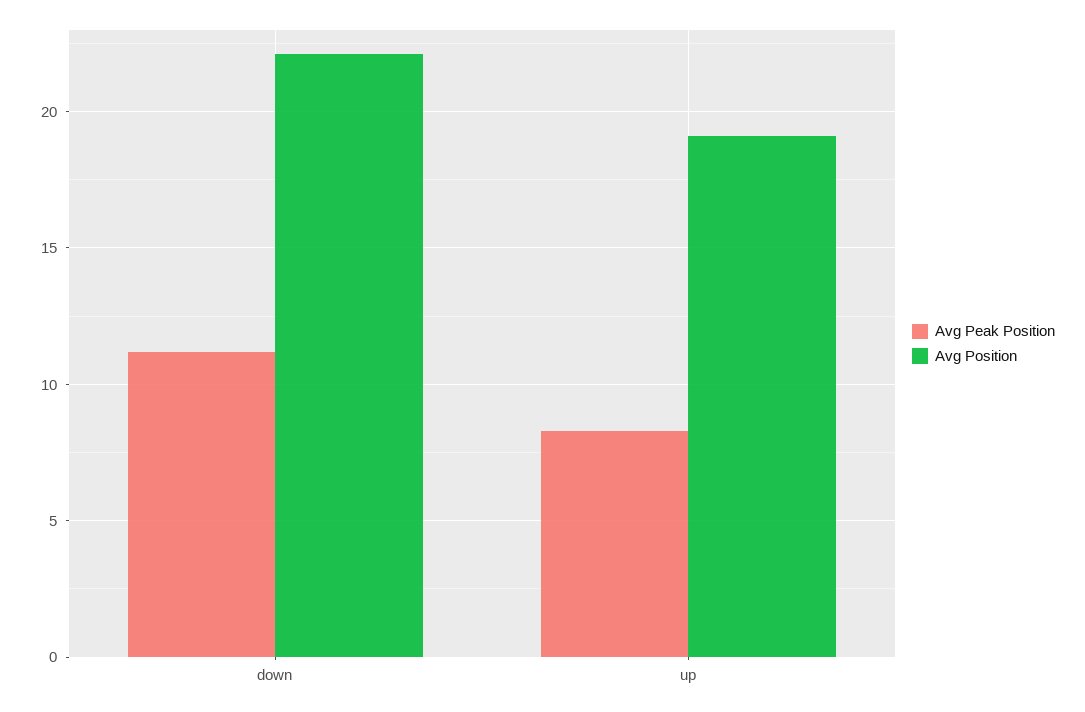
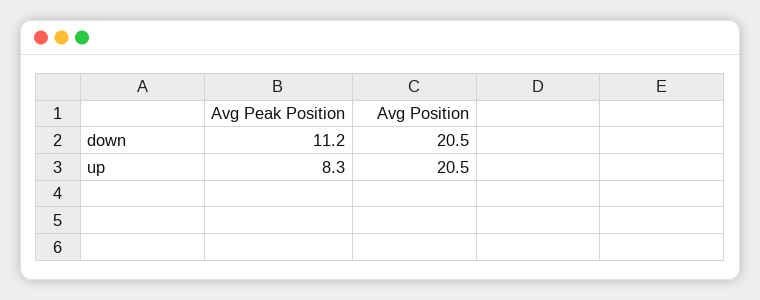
  {
    "Avg Peak Position": {
      "down": 11.2,
      "up": 8.3
    },
    "Avg Position": {
-     "down": 22,
+     "down": 20.5,
-     "up": 19
+     "up": 20.5
    }
  }

